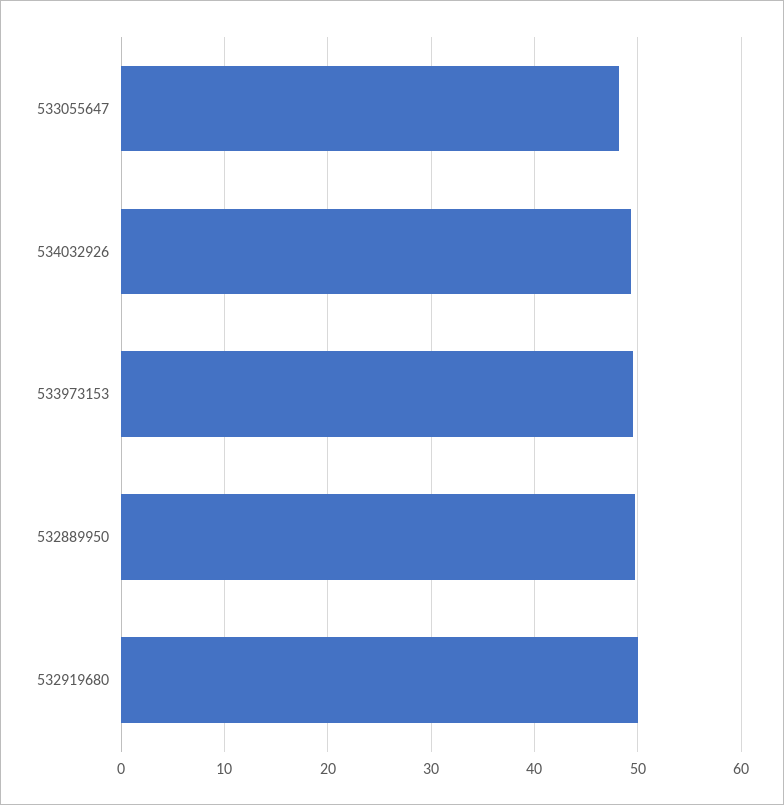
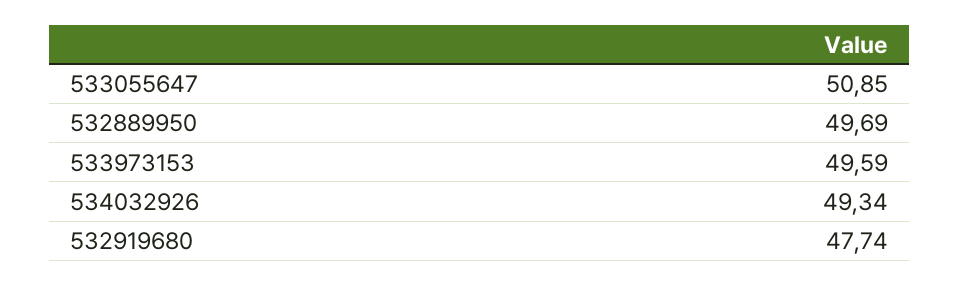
  {
-   "533055647": 48,
+   "533055647": 50.85,
    "534032926": 49.34,
    "533973153": 49.59,
    "532889950": 49.69,
-   "532919680": 50
+   "532919680": 47.74
  }

